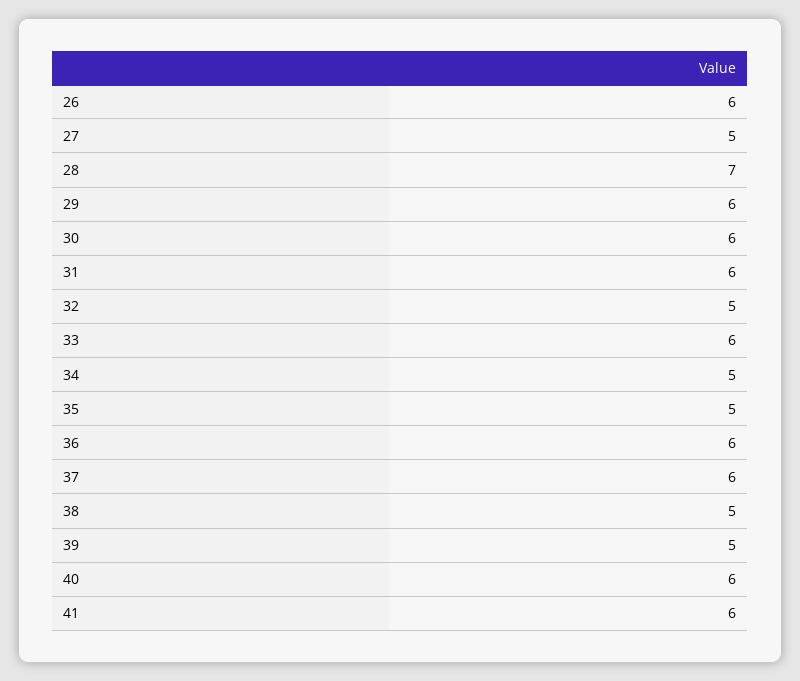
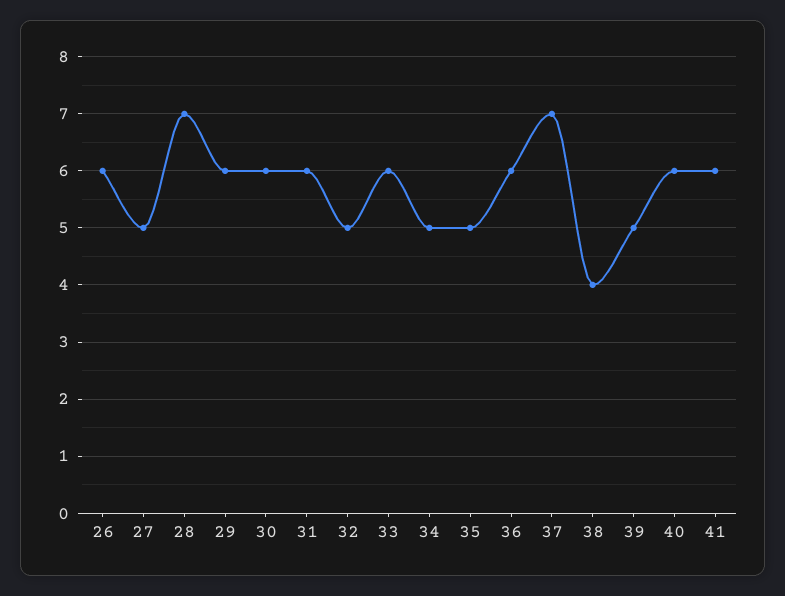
  {
    "26": 6,
    "27": 5,
    "28": 7,
    "29": 6,
    "30": 6,
    "31": 6,
    "32": 5,
    "33": 6,
    "34": 5,
    "35": 5,
    "36": 6,
-   "37": 6,
+   "37": 7,
-   "38": 5,
+   "38": 4,
    "39": 5,
    "40": 6,
    "41": 6
  }

